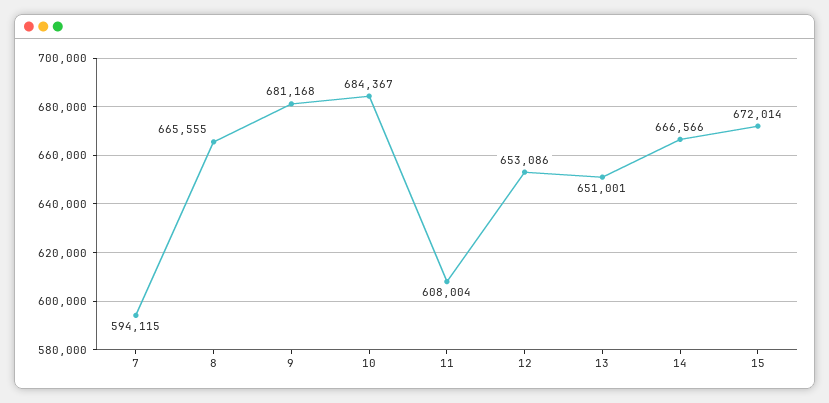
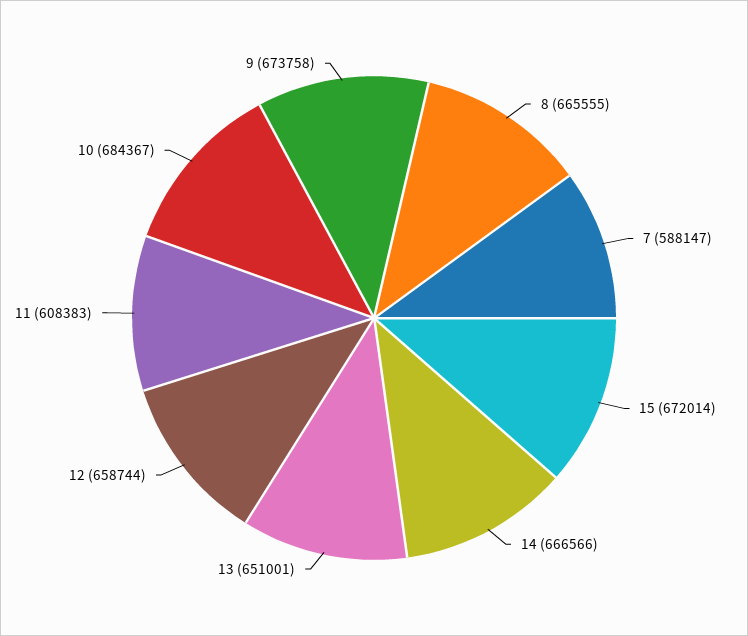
  {
-   "7": 594115,
+   "7": 588147,
    "8": 665555,
-   "9": 681168,
+   "9": 673758,
    "10": 684367,
-   "11": 608004,
+   "11": 608383,
-   "12": 653086,
+   "12": 658744,
    "13": 651001,
    "14": 666566,
    "15": 672014
  }

